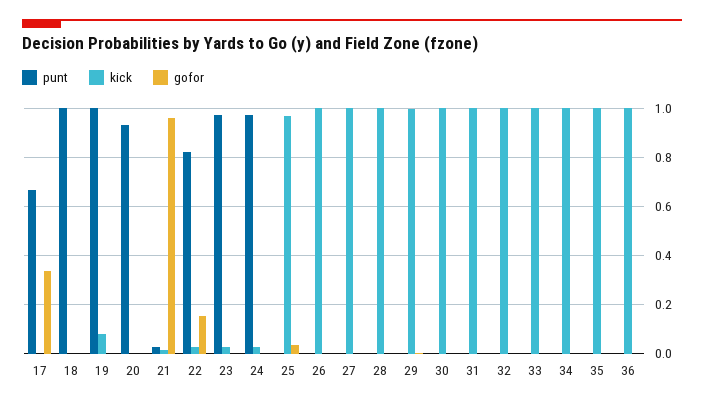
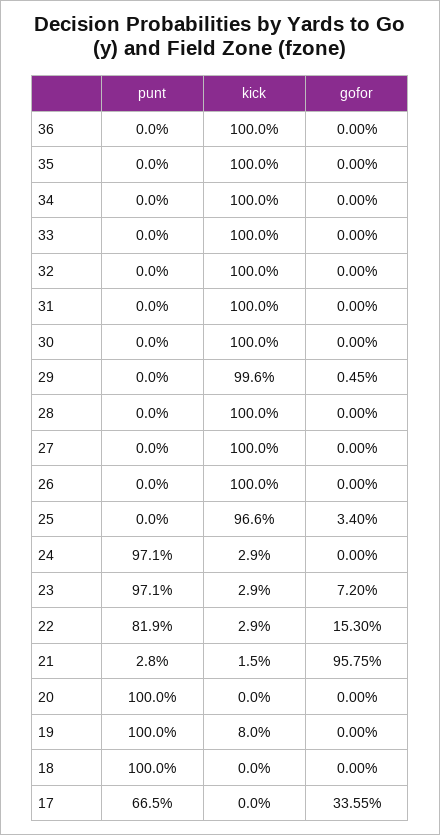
  {
    "punt": {
      "17": 0.665,
      "18": 1,
      "19": 1,
-     "20": 0.925,
+     "20": 1,
      "21": 0.028,
      "22": 0.819,
      "23": 0.971,
      "24": 0.971,
      "25": 0,
      "26": 0,
      "27": 0,
      "28": 0,
      "29": 0,
      "30": 0,
      "31": 0,
      "32": 0,
      "33": 0,
      "34": 0,
      "35": 0,
      "36": 0
    },
    "kick": {
      "17": 0,
      "18": 0,
      "19": 0.08,
      "20": 0,
      "21": 0.015,
      "22": 0.029,
      "23": 0.029,
      "24": 0.029,
      "25": 0.966,
      "26": 1,
      "27": 1,
      "28": 1,
      "29": 0.996,
      "30": 1,
      "31": 1,
      "32": 1,
      "33": 1,
      "34": 1,
      "35": 1,
      "36": 1
    },
    "gofor": {
      "17": 0.3355,
      "18": 0,
      "19": 0,
      "20": 0,
      "21": 0.9575,
      "22": 0.153,
-     "23": 0,
+     "23": 0.072,
      "24": 0,
      "25": 0.034,
      "26": 0,
      "27": 0,
      "28": 0,
      "29": 0.0045,
      "30": 0,
      "31": 0,
      "32": 0,
      "33": 0,
      "34": 0,
      "35": 0,
      "36": 0
    }
  }

